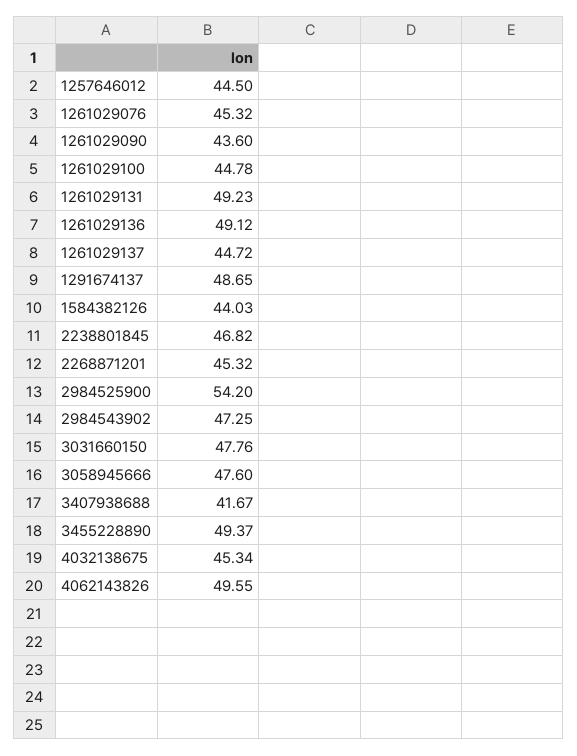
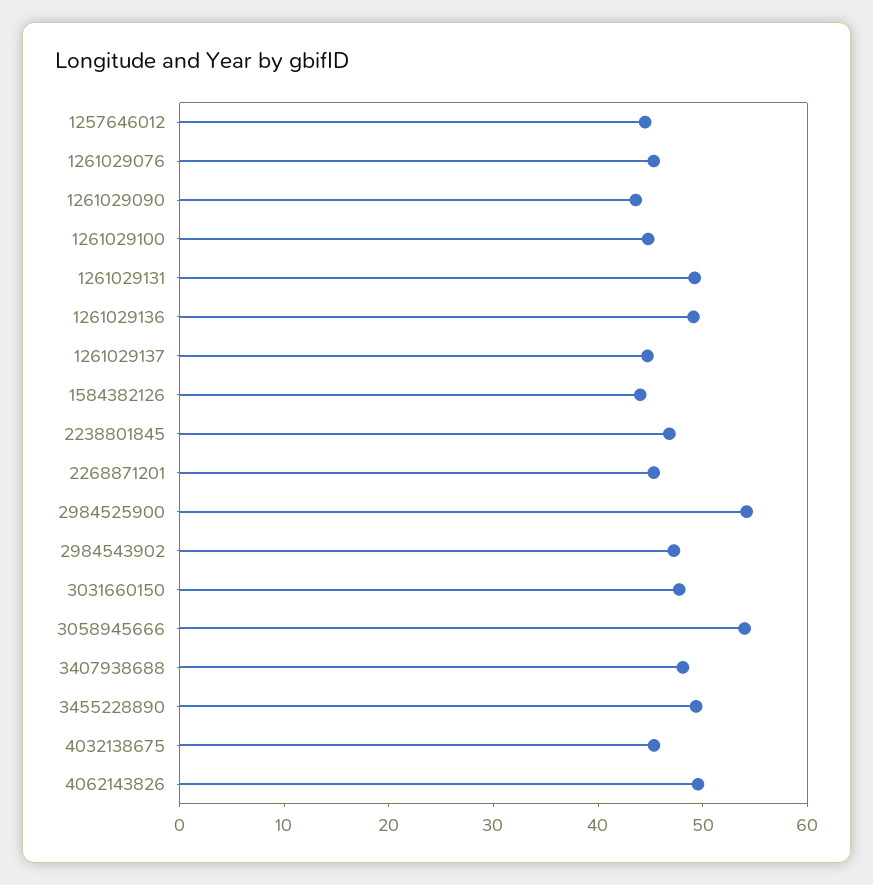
  {
    "1257646012": 44.5,
    "1261029076": 45.32,
    "1261029090": 43.6,
    "1261029100": 44.78,
    "1261029131": 49.23,
    "1261029136": 49.12,
    "1261029137": 44.72,
-   "1291674137": 48.65,
    "1584382126": 44.03,
    "2238801845": 46.82,
    "2268871201": 45.32,
    "2984525900": 54.2,
    "2984543902": 47.25,
    "3031660150": 47.76,
-   "3058945666": 47.6,
+   "3058945666": 54,
-   "3407938688": 41.67,
+   "3407938688": 48,
    "3455228890": 49.37,
    "4032138675": 45.34,
    "4062143826": 49.55
  }

